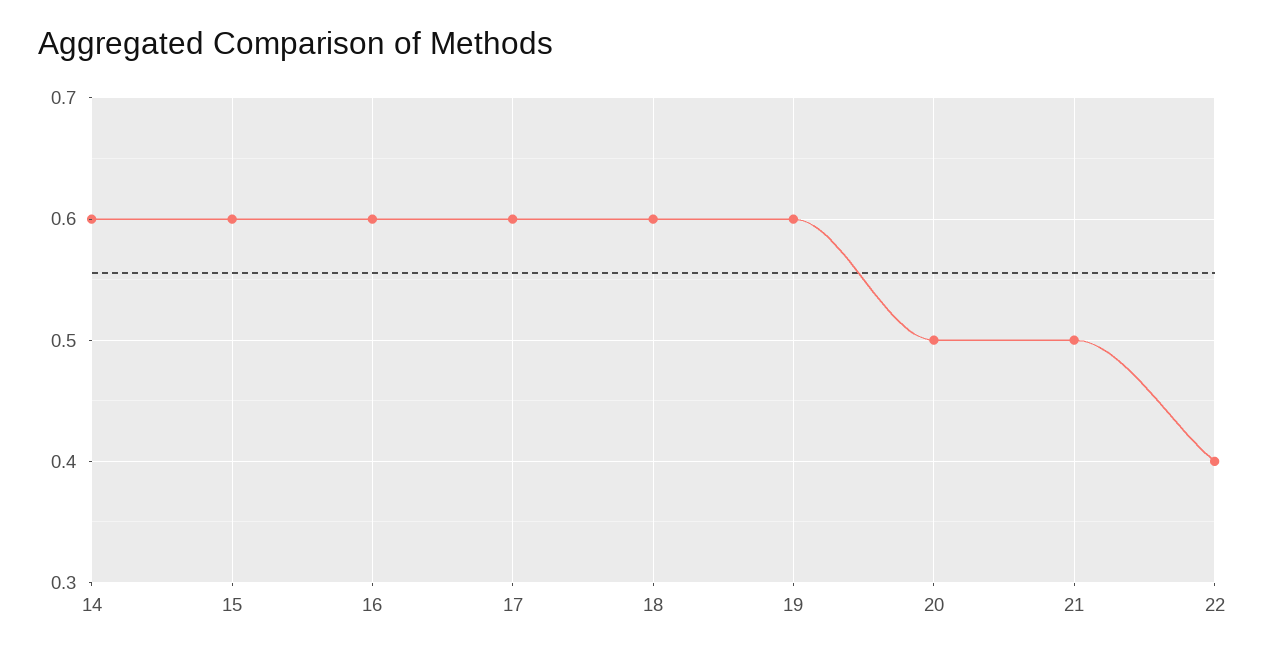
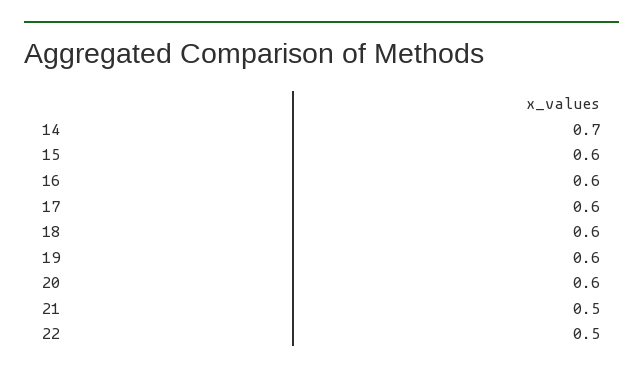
  {
-   "14": 0.6,
+   "14": 0.7,
    "15": 0.6,
    "16": 0.6,
    "17": 0.6,
    "18": 0.6,
    "19": 0.6,
-   "20": 0.5,
+   "20": 0.6,
    "21": 0.5,
-   "22": 0.4
+   "22": 0.5
  }

